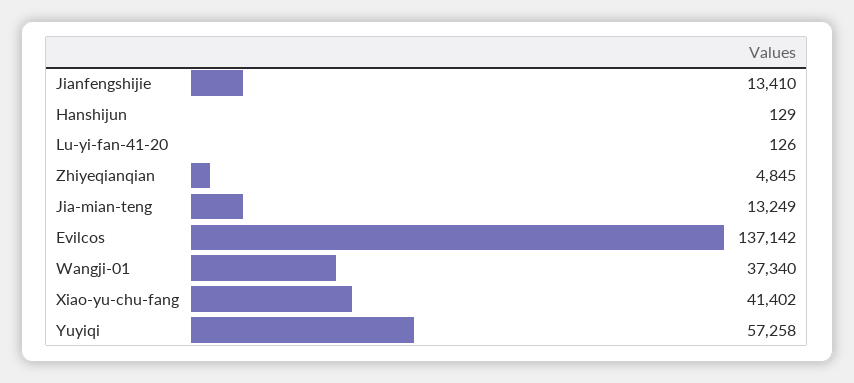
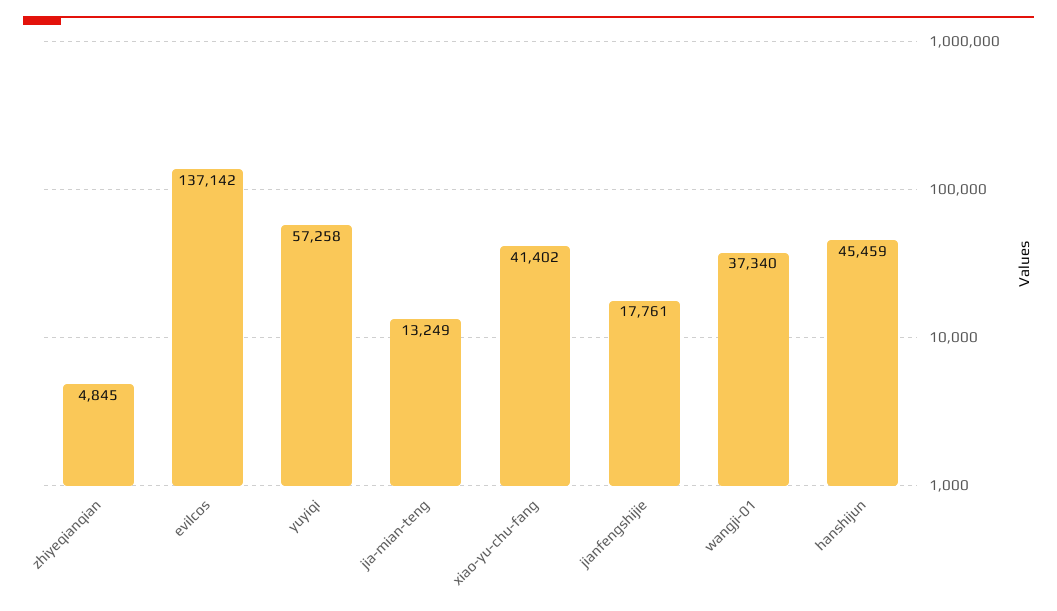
  {
-   "Jianfengshijie": 13410,
+   "Jianfengshijie": 17761,
-   "Hanshijun": 129,
+   "Hanshijun": 45459,
-   "Lu-yi-fan-41-20": 126,
    "Zhiyeqianqian": 4845,
    "Jia-mian-teng": 13249,
    "Evilcos": 137142,
    "Wangji-01": 37340,
    "Xiao-yu-chu-fang": 41402,
    "Yuyiqi": 57258
  }

